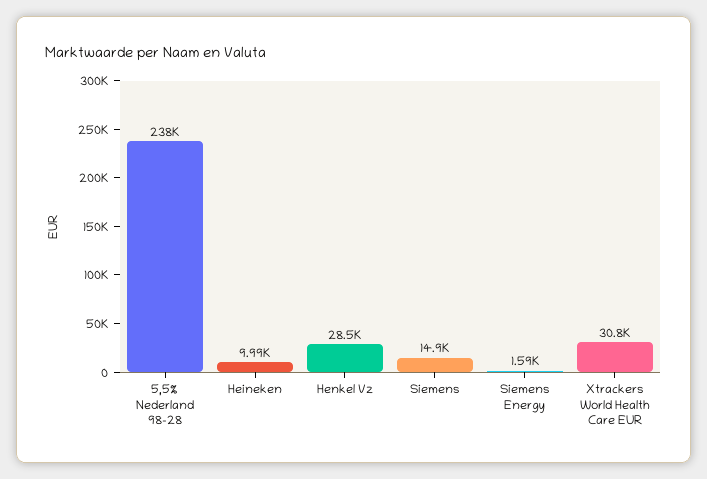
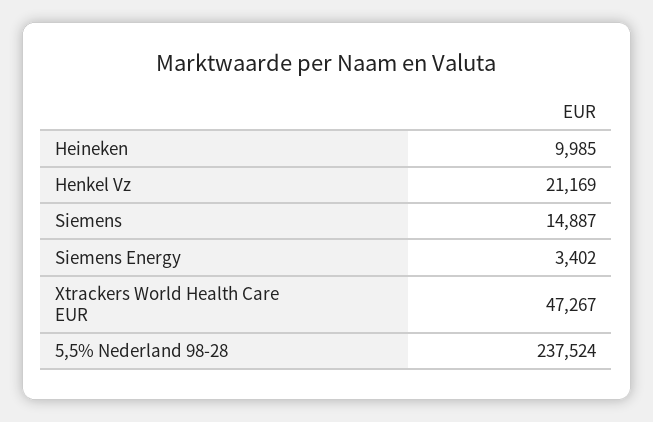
  {
    "5,5% Nederland 98-28": 237524,
    "Heineken": 9985,
-   "Henkel Vz": 28500,
+   "Henkel Vz": 21169,
    "Siemens": 14887,
-   "Siemens Energy": 1590,
+   "Siemens Energy": 3402,
-   "Xtrackers World Health Care EUR": 30800
+   "Xtrackers World Health Care EUR": 47267
  }

